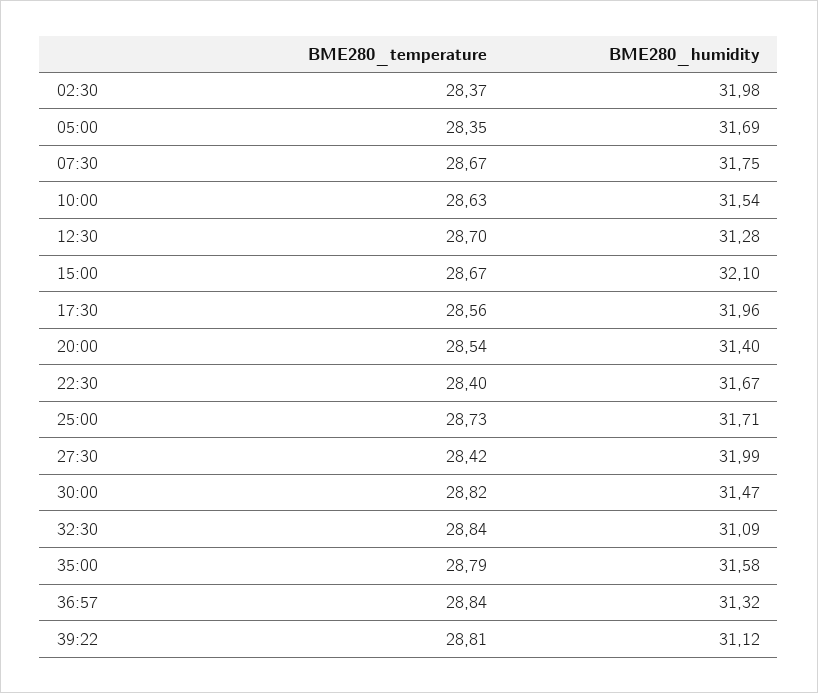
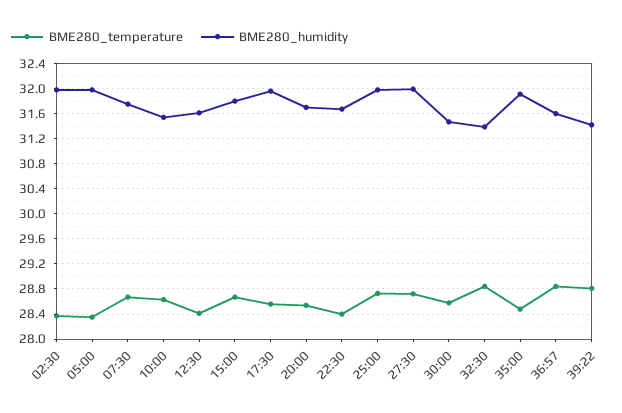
  {
    "BME280_temperature": {
      "02:30": 28.37,
      "05:00": 28.35,
      "07:30": 28.67,
      "10:00": 28.63,
-     "12:30": 28.7,
+     "12:30": 28.4,
      "15:00": 28.67,
      "17:30": 28.56,
      "20:00": 28.54,
      "22:30": 28.4,
      "25:00": 28.73,
-     "27:30": 28.42,
+     "27:30": 28.7,
-     "30:00": 28.82,
+     "30:00": 28.6,
      "32:30": 28.84,
-     "35:00": 28.79,
+     "35:00": 28.5,
      "36:57": 28.84,
      "39:22": 28.81
    },
    "BME280_humidity": {
      "02:30": 31.98,
-     "05:00": 31.69,
+     "05:00": 32,
      "07:30": 31.75,
      "10:00": 31.54,
-     "12:30": 31.28,
+     "12:30": 31.6,
-     "15:00": 32.1,
+     "15:00": 31.8,
      "17:30": 31.96,
-     "20:00": 31.4,
+     "20:00": 31.7,
      "22:30": 31.67,
-     "25:00": 31.71,
+     "25:00": 32,
      "27:30": 31.99,
      "30:00": 31.47,
-     "32:30": 31.09,
+     "32:30": 31.4,
-     "35:00": 31.58,
+     "35:00": 31.9,
-     "36:57": 31.32,
+     "36:57": 31.6,
-     "39:22": 31.12
+     "39:22": 31.4
    }
  }

